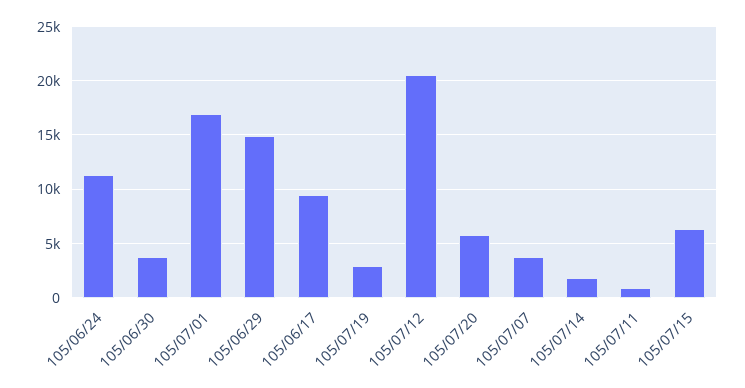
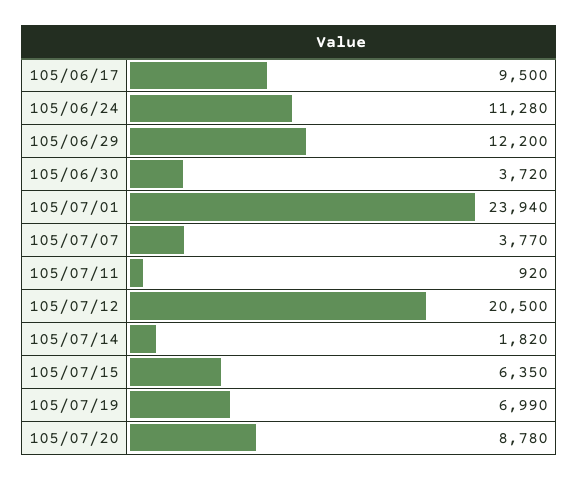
  {
    "105/06/24": 11280,
    "105/06/30": 3720,
-   "105/07/01": 17000,
+   "105/07/01": 23940,
-   "105/06/29": 15000,
+   "105/06/29": 12200,
    "105/06/17": 9500,
-   "105/07/19": 3000,
+   "105/07/19": 6990,
    "105/07/12": 20500,
-   "105/07/20": 6000,
+   "105/07/20": 8780,
    "105/07/07": 3770,
    "105/07/14": 1820,
    "105/07/11": 920,
    "105/07/15": 6350
  }

